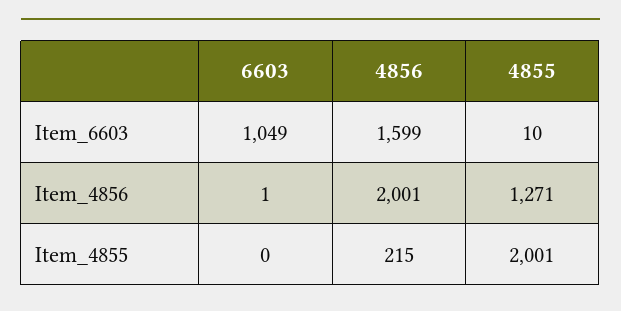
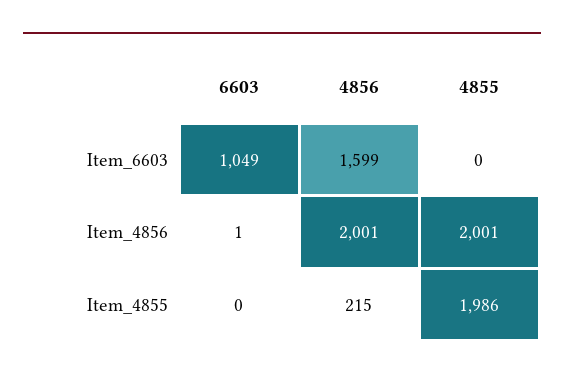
  {
    "6603": {
      "Item_6603": 1049,
      "Item_4856": 1,
      "Item_4855": 0
    },
    "4856": {
      "Item_6603": 1599,
      "Item_4856": 2001,
      "Item_4855": 215
    },
    "4855": {
-     "Item_6603": 10,
+     "Item_6603": 0,
-     "Item_4856": 1271,
+     "Item_4856": 2001,
-     "Item_4855": 2001
+     "Item_4855": 1986
    }
  }

